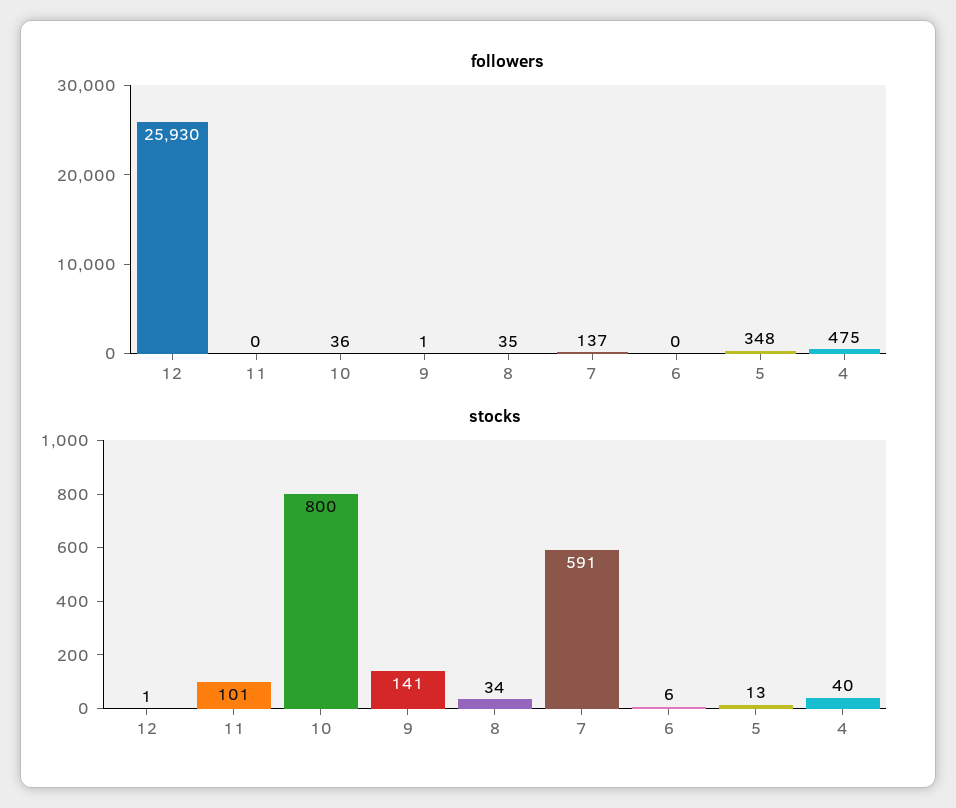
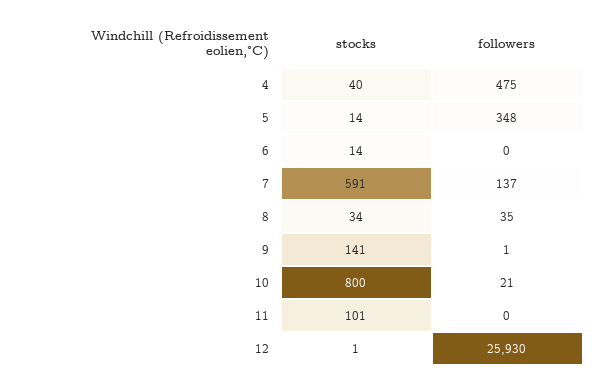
  {
    "followers": {
      "12": 25930,
      "11": 0,
-     "10": 36,
+     "10": 21,
      "9": 1,
      "8": 35,
      "7": 137,
      "6": 0,
      "5": 348,
      "4": 475
    },
    "stocks": {
      "12": 1,
      "11": 101,
      "10": 800,
      "9": 141,
      "8": 34,
      "7": 591,
-     "6": 6,
+     "6": 14,
-     "5": 13,
+     "5": 14,
      "4": 40
    }
  }

